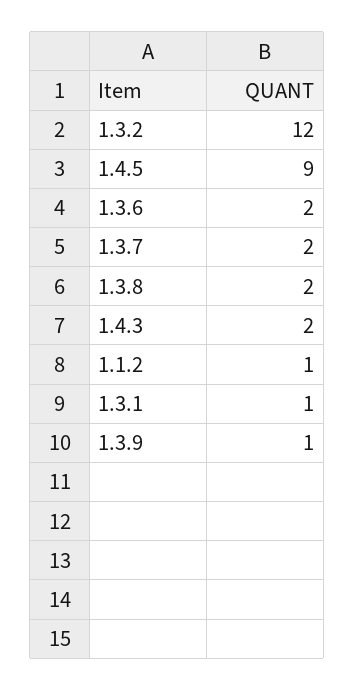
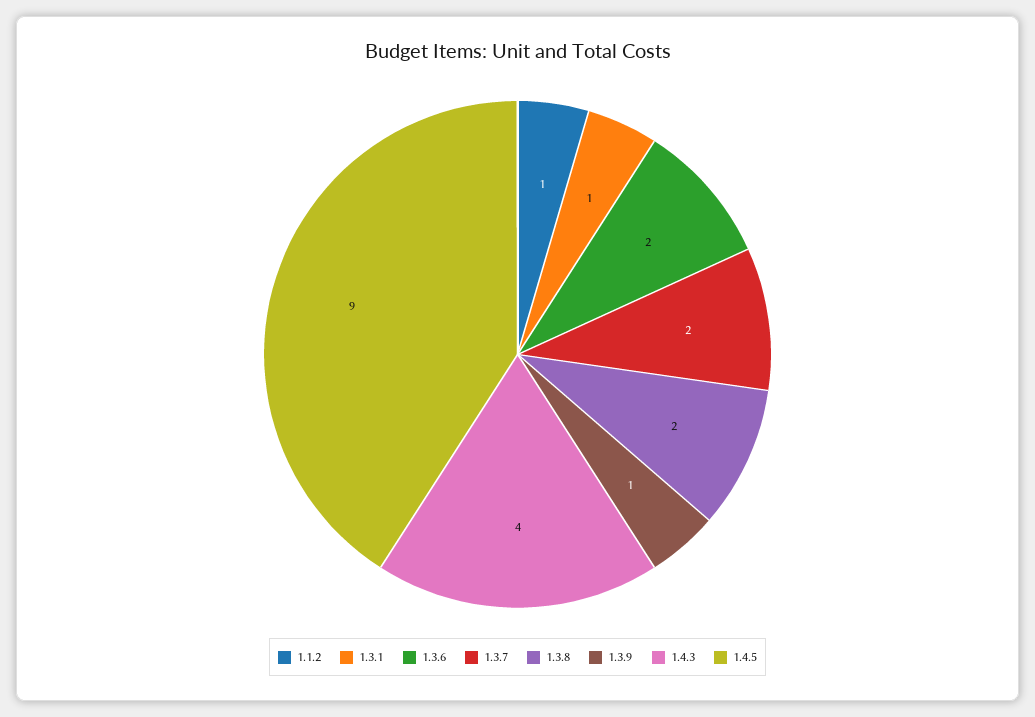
  {
-   "1.3.2": 12,
    "1.4.5": 9,
    "1.3.6": 2,
    "1.3.7": 2,
    "1.3.8": 2,
-   "1.4.3": 2,
+   "1.4.3": 4,
    "1.1.2": 1,
    "1.3.1": 1,
    "1.3.9": 1
  }

